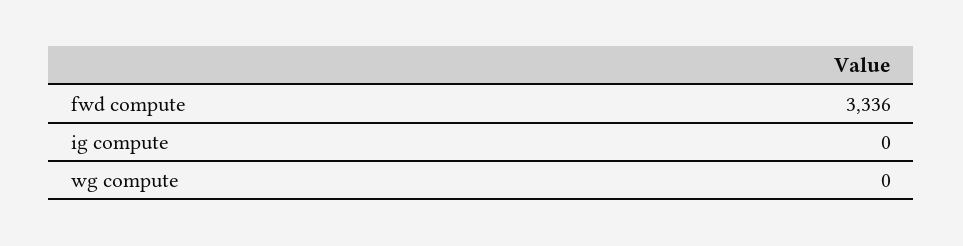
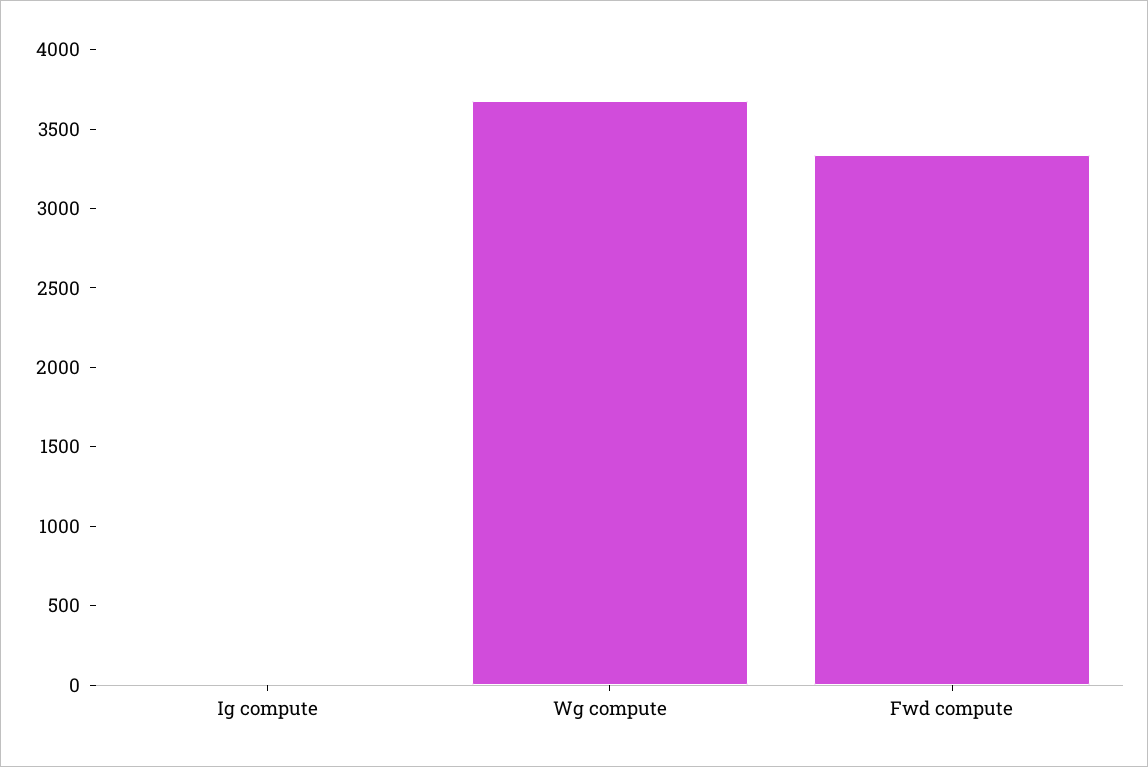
  {
    "fwd compute": 3336,
    "ig compute": 0,
-   "wg compute": 0
+   "wg compute": 3700
  }

